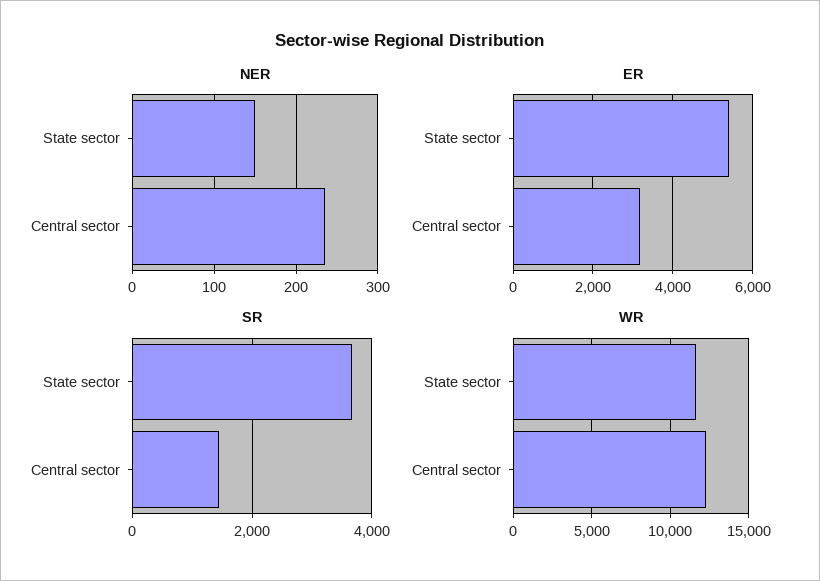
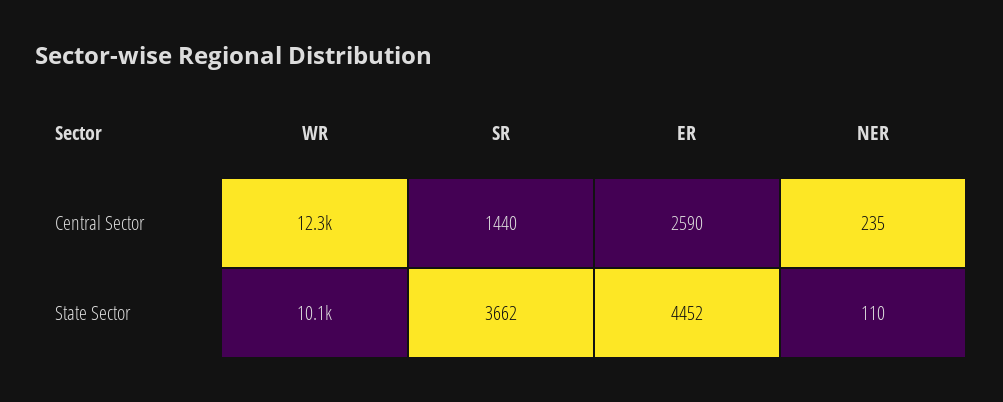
  {
    "NER": {
-     "State sector": 150,
+     "State sector": 110,
      "Central sector": 235
    },
    "ER": {
-     "State sector": 5400,
+     "State sector": 4452,
-     "Central sector": 3200
+     "Central sector": 2590
    },
    "SR": {
      "State sector": 3662,
      "Central sector": 1440
    },
    "WR": {
-     "State sector": 11500,
+     "State sector": 10100,
      "Central sector": 12300
    }
  }

